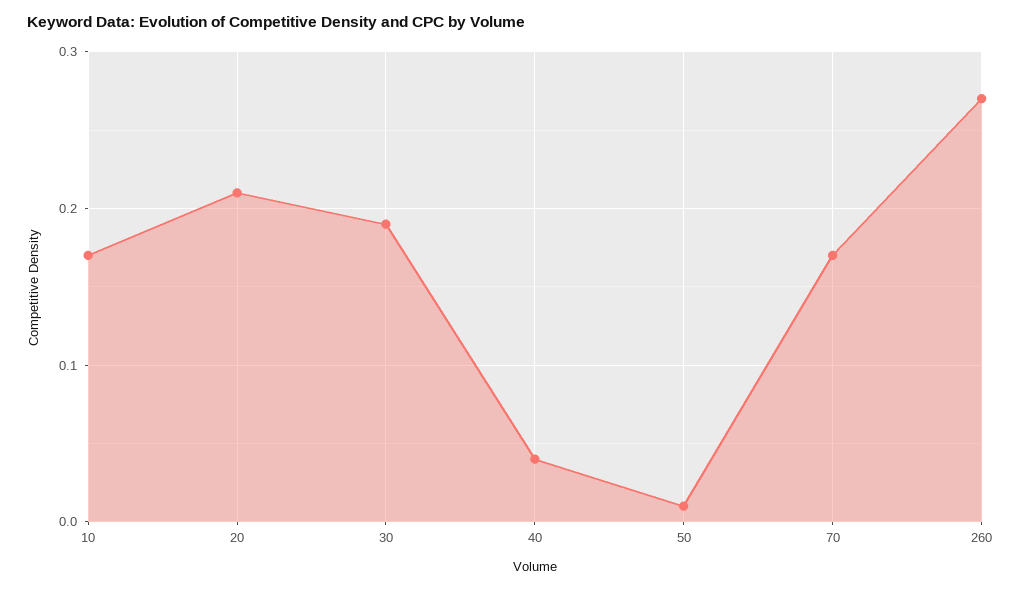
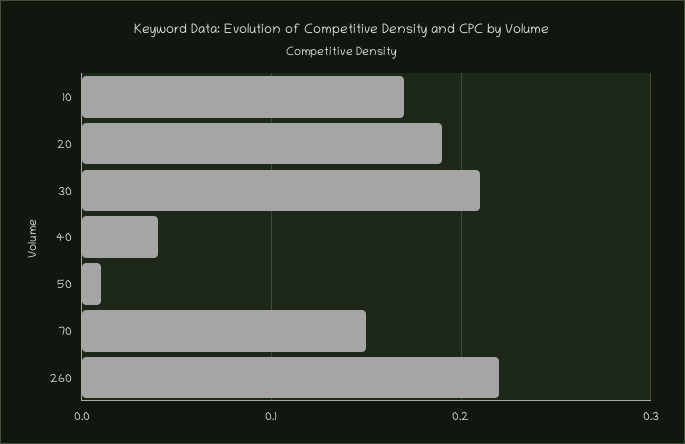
  {
    "10": 0.17,
-   "20": 0.21,
+   "20": 0.19,
-   "30": 0.19,
+   "30": 0.21,
    "40": 0.04,
    "50": 0.01,
-   "70": 0.17,
+   "70": 0.15,
-   "260": 0.27
+   "260": 0.22
  }

